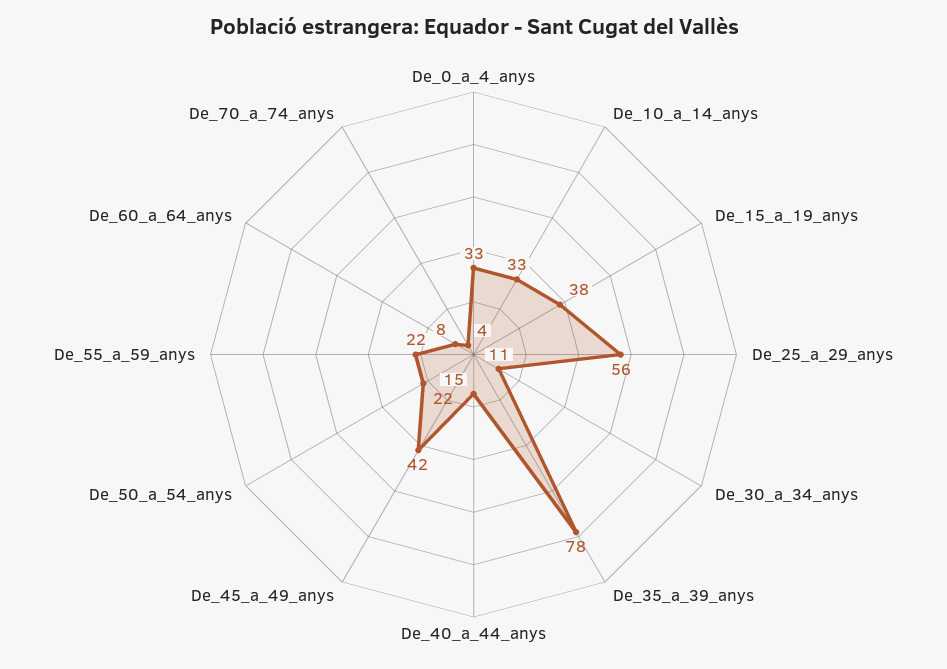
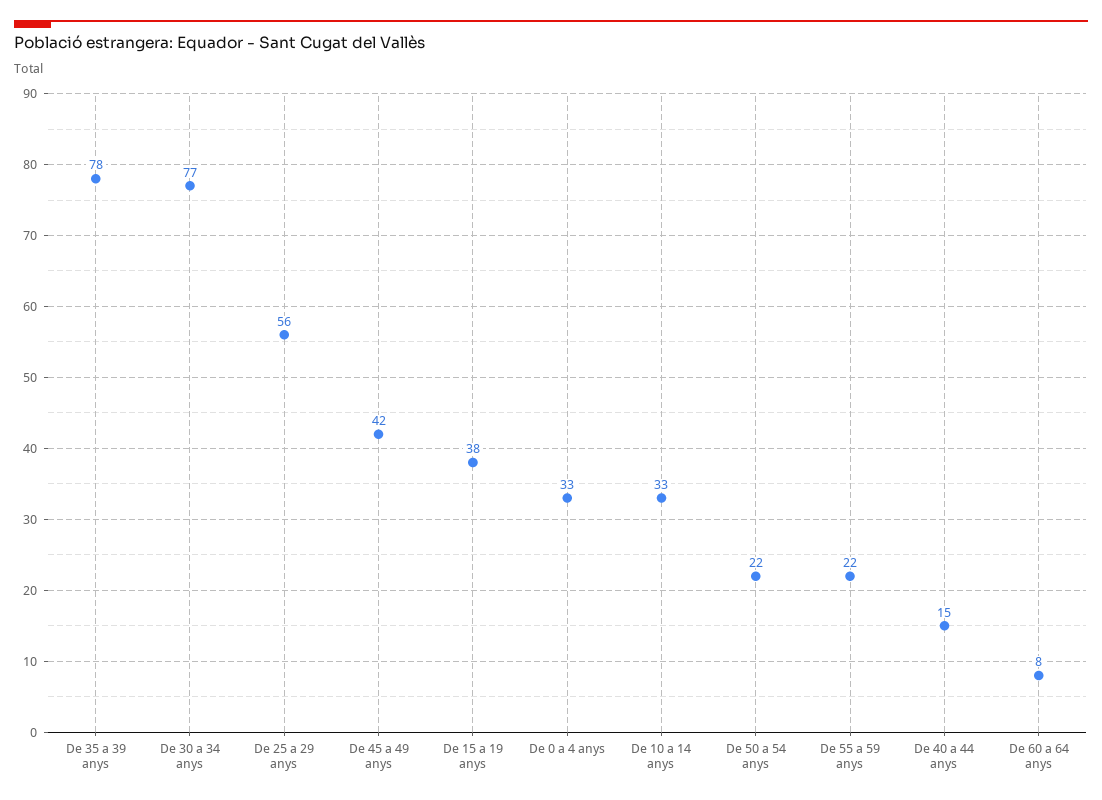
  {
    "De_0_a_4_anys": 33,
    "De_10_a_14_anys": 33,
    "De_15_a_19_anys": 38,
    "De_25_a_29_anys": 56,
-   "De_30_a_34_anys": 11,
+   "De_30_a_34_anys": 77,
    "De_35_a_39_anys": 78,
    "De_40_a_44_anys": 15,
    "De_45_a_49_anys": 42,
    "De_50_a_54_anys": 22,
    "De_55_a_59_anys": 22,
-   "De_60_a_64_anys": 8,
+   "De_60_a_64_anys": 8
-   "De_70_a_74_anys": 4
  }

